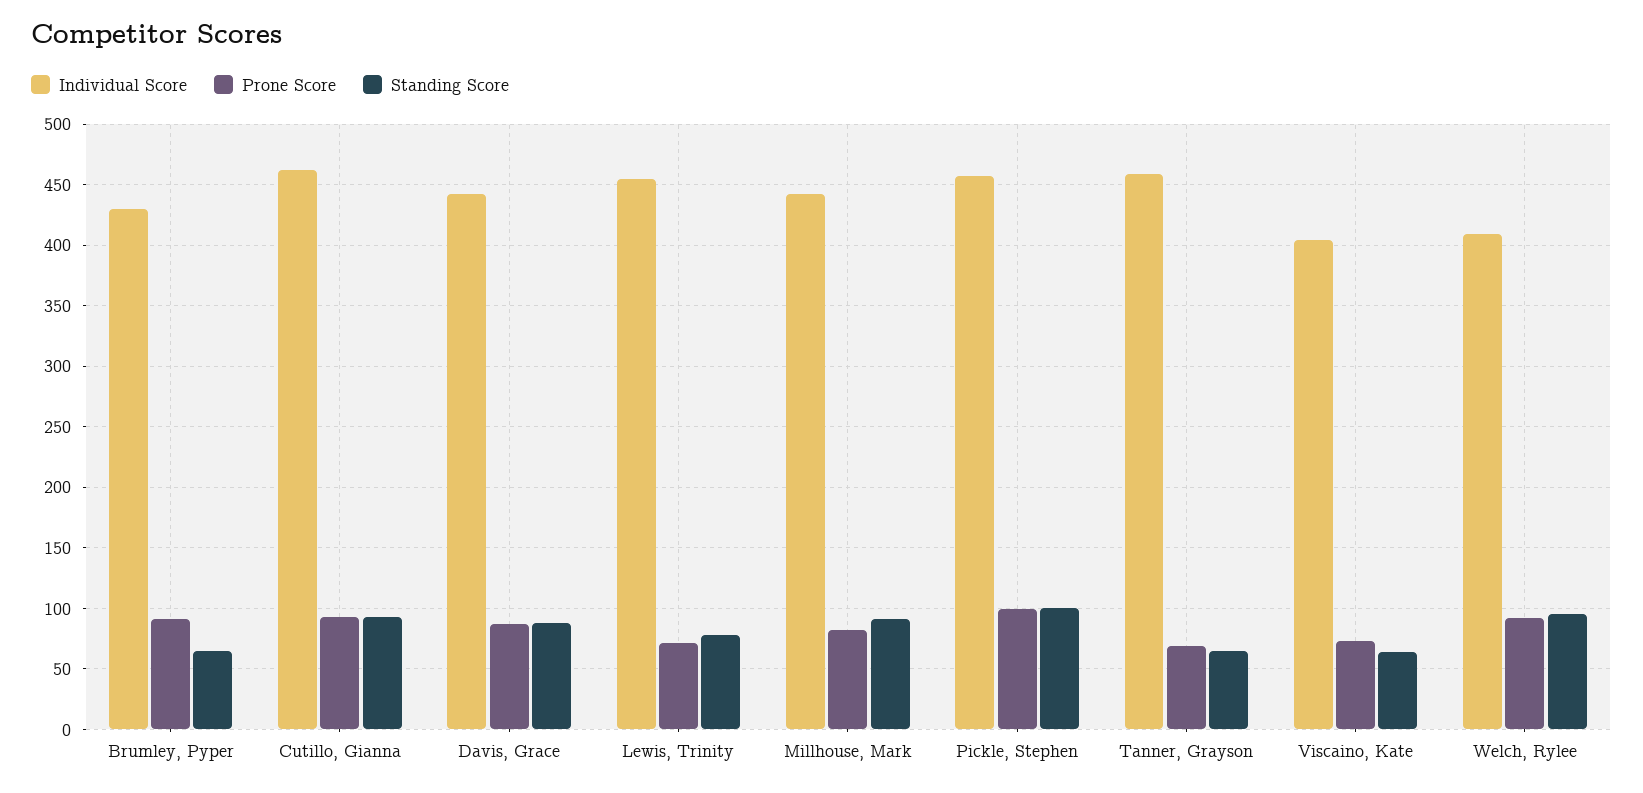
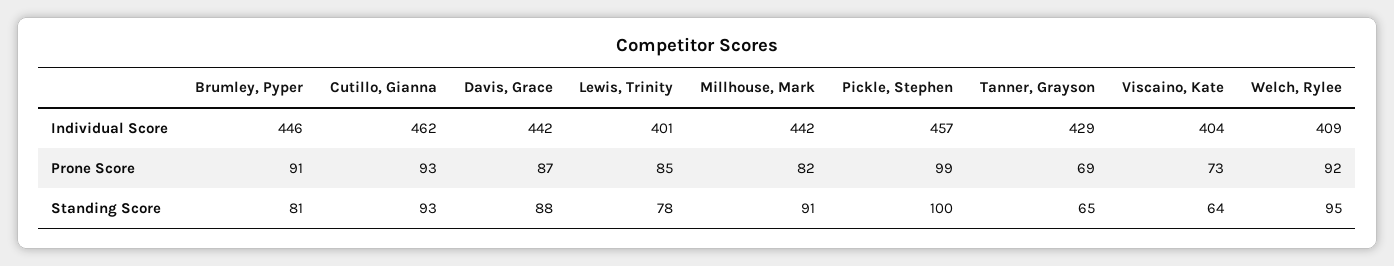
  {
    "Individual Score": {
-     "Brumley, Pyper": 430,
+     "Brumley, Pyper": 446,
      "Cutillo, Gianna": 462,
      "Davis, Grace": 442,
-     "Lewis, Trinity": 455,
+     "Lewis, Trinity": 401,
      "Millhouse, Mark": 442,
      "Pickle, Stephen": 457,
-     "Tanner, Grayson": 460,
+     "Tanner, Grayson": 429,
      "Viscaino, Kate": 404,
      "Welch, Rylee": 409
    },
    "Prone Score": {
      "Brumley, Pyper": 91,
      "Cutillo, Gianna": 93,
      "Davis, Grace": 87,
-     "Lewis, Trinity": 70,
+     "Lewis, Trinity": 85,
      "Millhouse, Mark": 82,
      "Pickle, Stephen": 99,
      "Tanner, Grayson": 69,
      "Viscaino, Kate": 73,
      "Welch, Rylee": 92
    },
    "Standing Score": {
-     "Brumley, Pyper": 65,
+     "Brumley, Pyper": 81,
      "Cutillo, Gianna": 93,
      "Davis, Grace": 88,
      "Lewis, Trinity": 78,
      "Millhouse, Mark": 91,
      "Pickle, Stephen": 100,
      "Tanner, Grayson": 65,
      "Viscaino, Kate": 64,
      "Welch, Rylee": 95
    }
  }

